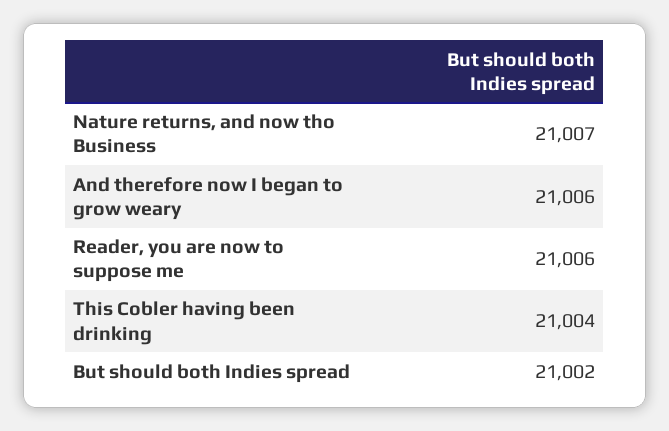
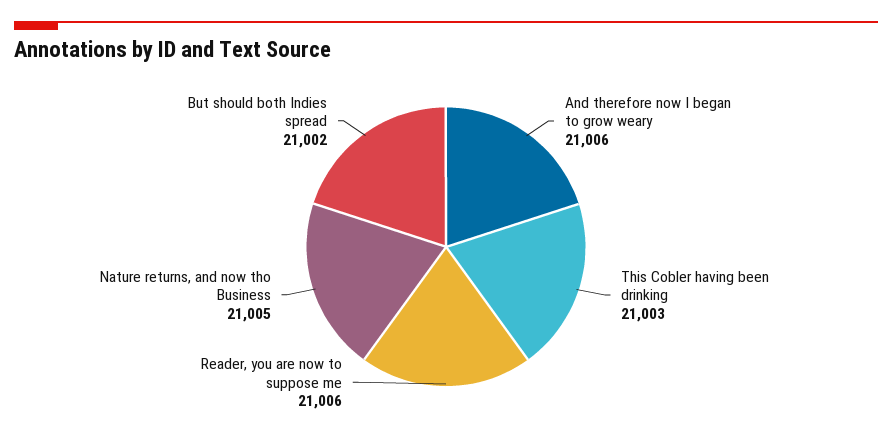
  {
-   "Nature returns, and now tho Business": 21007,
+   "Nature returns, and now tho Business": 21005,
    "And therefore now I began to grow weary": 21006,
    "Reader, you are now to suppose me": 21006,
-   "This Cobler having been drinking": 21004,
+   "This Cobler having been drinking": 21003,
    "But should both Indies spread": 21002
  }

